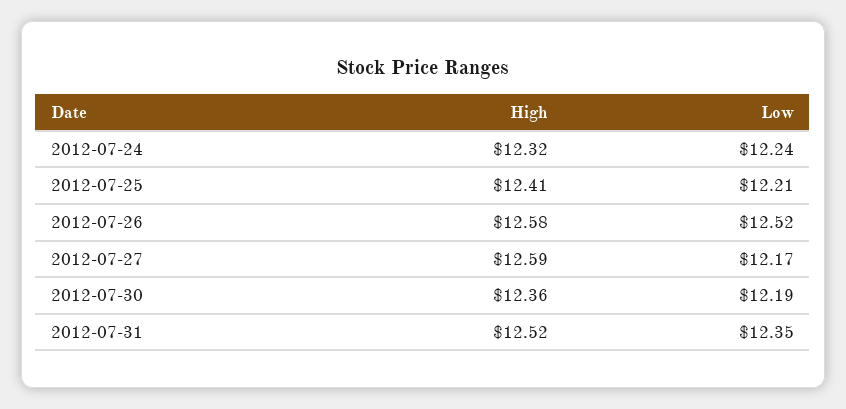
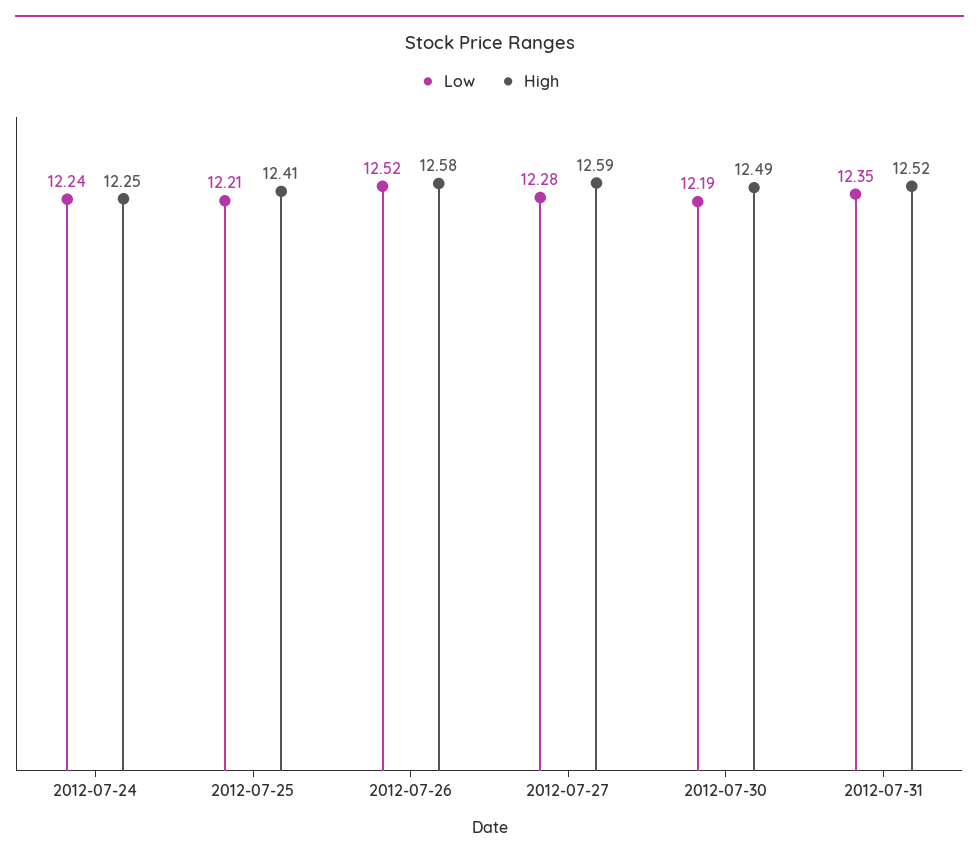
  {
    "High": {
-     "2012-07-24": 12.32,
+     "2012-07-24": 12.25,
      "2012-07-25": 12.41,
      "2012-07-26": 12.58,
      "2012-07-27": 12.59,
-     "2012-07-30": 12.36,
+     "2012-07-30": 12.49,
      "2012-07-31": 12.52
    },
    "Low": {
      "2012-07-24": 12.24,
      "2012-07-25": 12.21,
      "2012-07-26": 12.52,
-     "2012-07-27": 12.17,
+     "2012-07-27": 12.28,
      "2012-07-30": 12.19,
      "2012-07-31": 12.35
    }
  }

